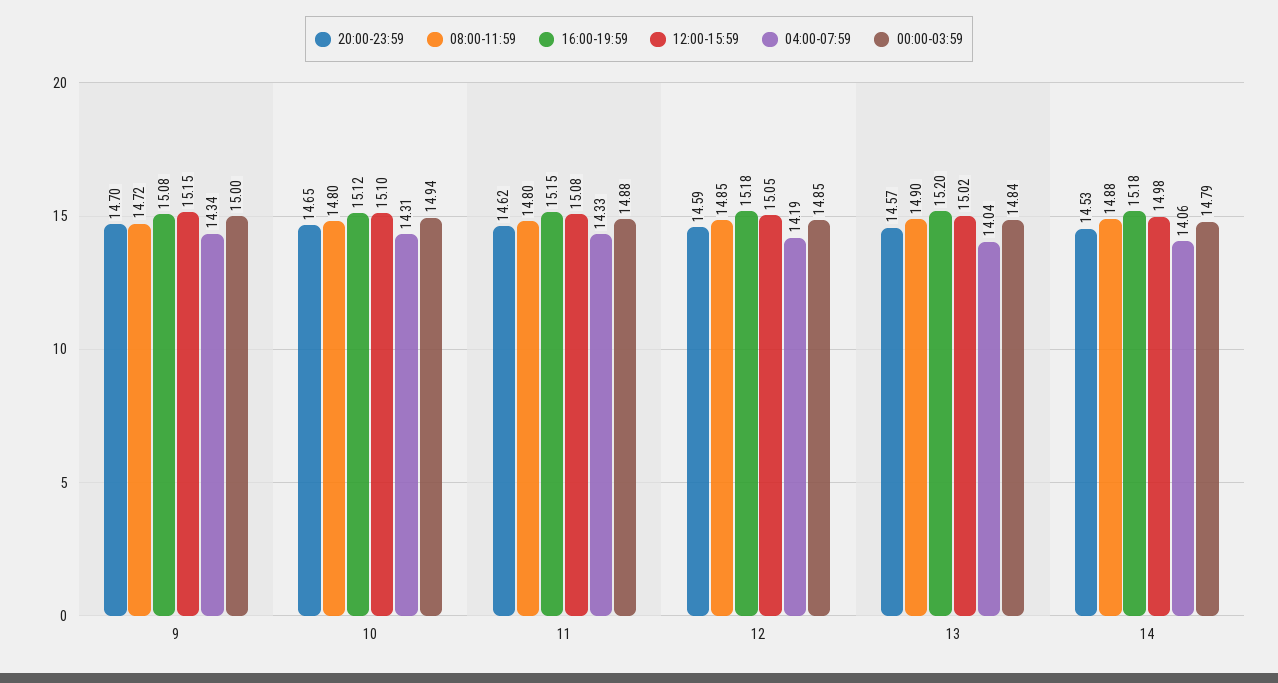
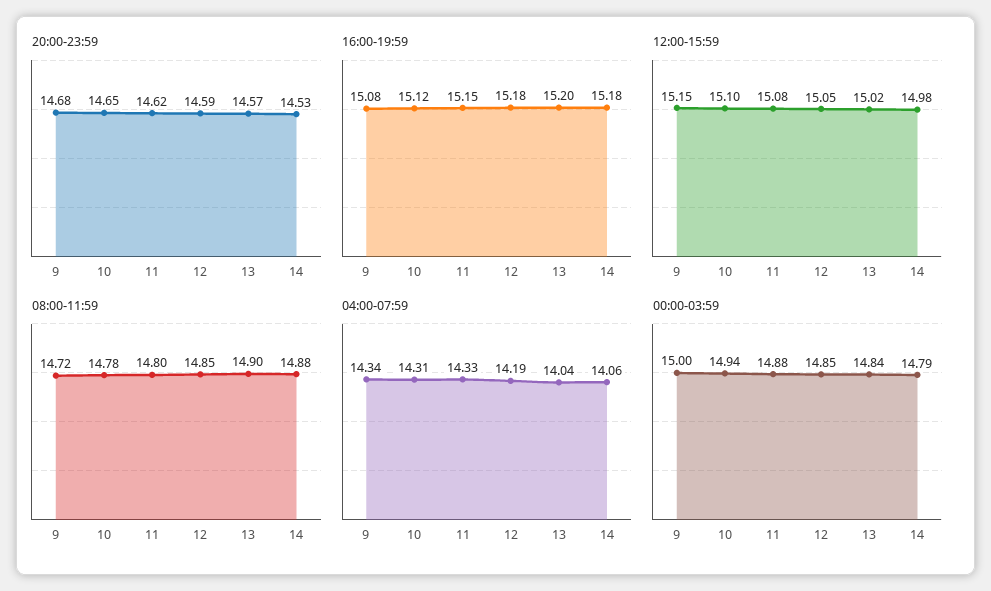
  {
    "20:00-23:59": {
-     "9": 14.7,
+     "9": 14.68,
      "10": 14.65,
      "11": 14.62,
      "12": 14.59,
      "13": 14.57,
      "14": 14.53
    },
    "08:00-11:59": {
      "9": 14.72,
-     "10": 14.8,
+     "10": 14.78,
      "11": 14.8,
      "12": 14.85,
      "13": 14.9,
      "14": 14.88
    },
    "16:00-19:59": {
      "9": 15.08,
      "10": 15.12,
      "11": 15.15,
      "12": 15.18,
      "13": 15.2,
      "14": 15.18
    },
    "12:00-15:59": {
      "9": 15.15,
      "10": 15.1,
      "11": 15.08,
      "12": 15.05,
      "13": 15.02,
      "14": 14.98
    },
    "04:00-07:59": {
      "9": 14.34,
      "10": 14.31,
      "11": 14.33,
      "12": 14.19,
      "13": 14.04,
      "14": 14.06
    },
    "00:00-03:59": {
      "9": 15,
      "10": 14.94,
      "11": 14.88,
      "12": 14.85,
      "13": 14.84,
      "14": 14.79
    }
  }

